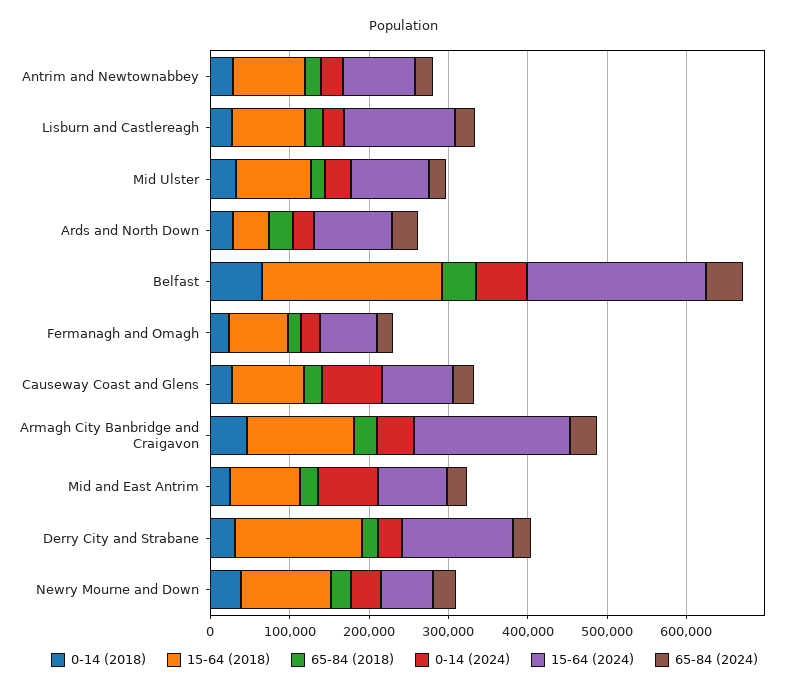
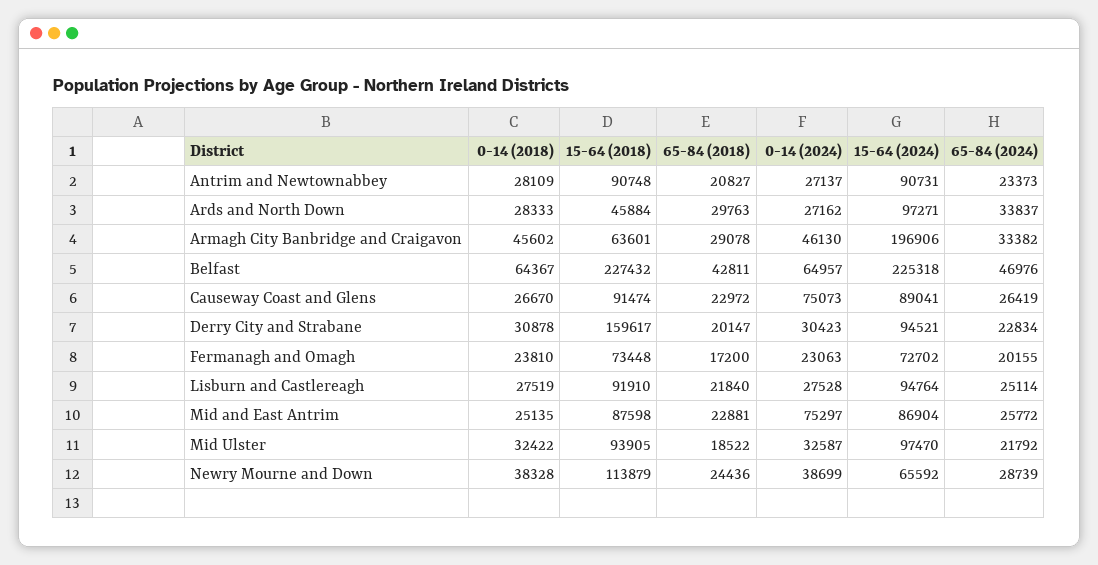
  {
    "0-14 (2018)": {
      "Antrim and Newtownabbey": 28109,
      "Lisburn and Castlereagh": 27519,
      "Mid Ulster": 32422,
      "Ards and North Down": 28333,
      "Belfast": 64367,
      "Fermanagh and Omagh": 23810,
      "Causeway Coast and Glens": 26670,
      "Armagh City Banbridge and Craigavon": 45602,
      "Mid and East Antrim": 25135,
      "Derry City and Strabane": 30878,
      "Newry Mourne and Down": 38328
    },
    "15-64 (2018)": {
      "Antrim and Newtownabbey": 90748,
      "Lisburn and Castlereagh": 91910,
      "Mid Ulster": 93905,
      "Ards and North Down": 45884,
      "Belfast": 227432,
      "Fermanagh and Omagh": 73448,
      "Causeway Coast and Glens": 91474,
-     "Armagh City Banbridge and Craigavon": 140000,
+     "Armagh City Banbridge and Craigavon": 63601,
      "Mid and East Antrim": 87598,
      "Derry City and Strabane": 159617,
      "Newry Mourne and Down": 113879
    },
    "65-84 (2018)": {
      "Antrim and Newtownabbey": 20827,
      "Lisburn and Castlereagh": 21840,
      "Mid Ulster": 18522,
      "Ards and North Down": 29763,
      "Belfast": 42811,
      "Fermanagh and Omagh": 17200,
      "Causeway Coast and Glens": 22972,
      "Armagh City Banbridge and Craigavon": 29078,
      "Mid and East Antrim": 22881,
      "Derry City and Strabane": 20147,
      "Newry Mourne and Down": 24436
    },
    "0-14 (2024)": {
      "Antrim and Newtownabbey": 27137,
      "Lisburn and Castlereagh": 27528,
      "Mid Ulster": 32587,
      "Ards and North Down": 27162,
      "Belfast": 64957,
      "Fermanagh and Omagh": 23063,
      "Causeway Coast and Glens": 75073,
      "Armagh City Banbridge and Craigavon": 46130,
      "Mid and East Antrim": 75297,
      "Derry City and Strabane": 30423,
      "Newry Mourne and Down": 38699
    },
    "15-64 (2024)": {
      "Antrim and Newtownabbey": 90731,
-     "Lisburn and Castlereagh": 140000,
+     "Lisburn and Castlereagh": 94764,
      "Mid Ulster": 97470,
      "Ards and North Down": 97271,
      "Belfast": 225318,
      "Fermanagh and Omagh": 72702,
      "Causeway Coast and Glens": 89041,
      "Armagh City Banbridge and Craigavon": 196906,
      "Mid and East Antrim": 86904,
-     "Derry City and Strabane": 140000,
+     "Derry City and Strabane": 94521,
      "Newry Mourne and Down": 65592
    },
    "65-84 (2024)": {
      "Antrim and Newtownabbey": 23373,
      "Lisburn and Castlereagh": 25114,
      "Mid Ulster": 21792,
      "Ards and North Down": 33837,
      "Belfast": 46976,
      "Fermanagh and Omagh": 20155,
      "Causeway Coast and Glens": 26419,
      "Armagh City Banbridge and Craigavon": 33382,
      "Mid and East Antrim": 25772,
      "Derry City and Strabane": 22834,
      "Newry Mourne and Down": 28739
    }
  }

